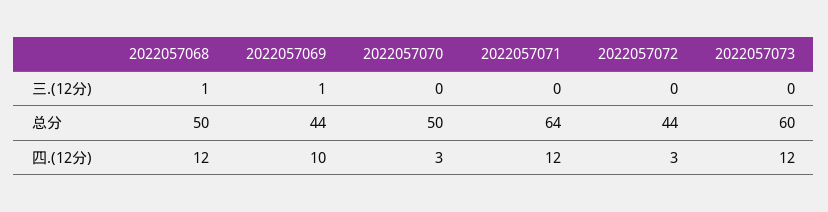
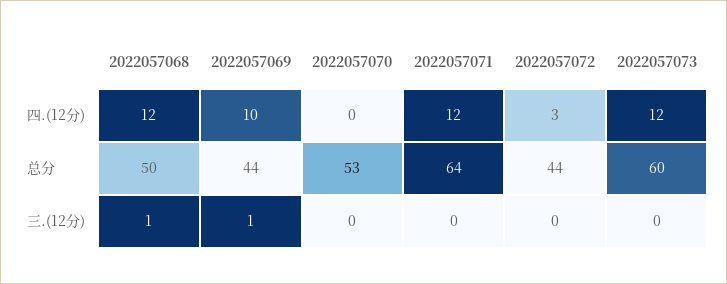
  {
    "2022057068": {
      "三.(12分)": 1,
      "总分": 50,
      "四.(12分)": 12
    },
    "2022057069": {
      "三.(12分)": 1,
      "总分": 44,
      "四.(12分)": 10
    },
    "2022057070": {
      "三.(12分)": 0,
-     "总分": 50,
+     "总分": 53,
-     "四.(12分)": 3
+     "四.(12分)": 0
    },
    "2022057071": {
      "三.(12分)": 0,
      "总分": 64,
      "四.(12分)": 12
    },
    "2022057072": {
      "三.(12分)": 0,
      "总分": 44,
      "四.(12分)": 3
    },
    "2022057073": {
      "三.(12分)": 0,
      "总分": 60,
      "四.(12分)": 12
    }
  }

